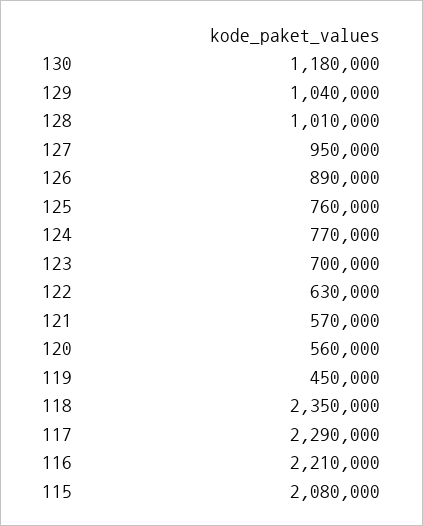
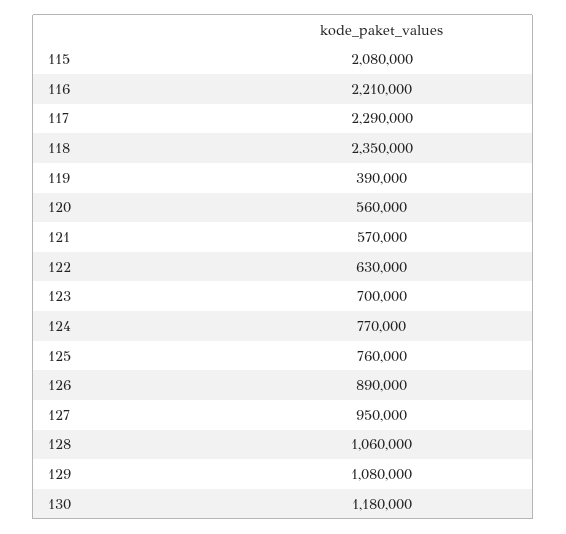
  {
    "130": 1180000,
-   "129": 1040000,
+   "129": 1080000,
-   "128": 1010000,
+   "128": 1060000,
    "127": 950000,
    "126": 890000,
    "125": 760000,
    "124": 770000,
    "123": 700000,
    "122": 630000,
    "121": 570000,
    "120": 560000,
-   "119": 450000,
+   "119": 390000,
    "118": 2350000,
    "117": 2290000,
    "116": 2210000,
    "115": 2080000
  }

